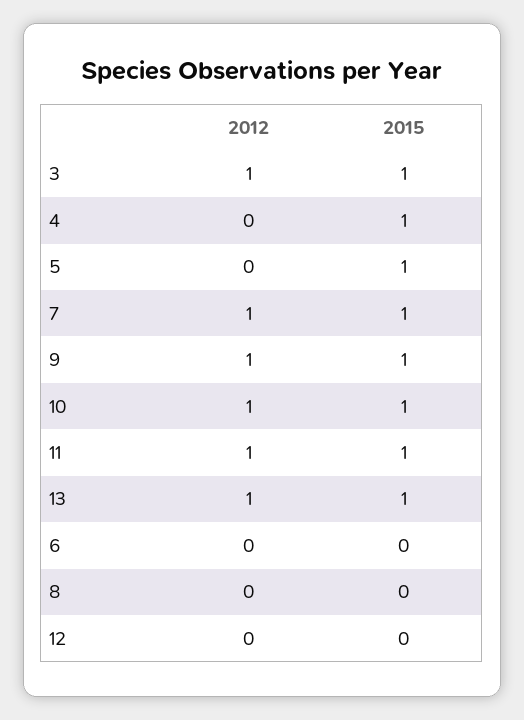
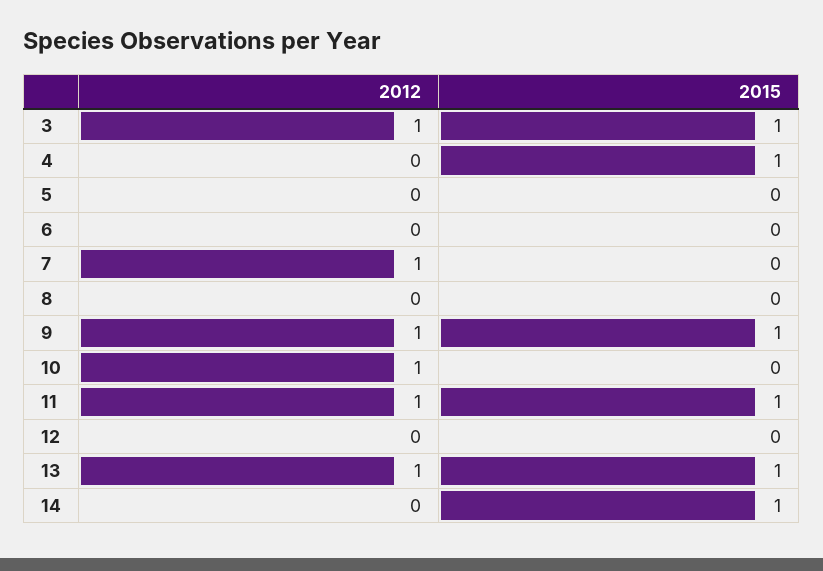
  {
    "2012": {
      "3": 1,
      "4": 0,
      "5": 0,
      "7": 1,
      "9": 1,
      "10": 1,
      "11": 1,
      "13": 1,
      "6": 0,
      "8": 0,
-     "12": 0
+     "12": 0,
+     "14": 0
    },
    "2015": {
      "3": 1,
      "4": 1,
-     "5": 1,
+     "5": 0,
-     "7": 1,
+     "7": 0,
      "9": 1,
-     "10": 1,
+     "10": 0,
      "11": 1,
      "13": 1,
      "6": 0,
      "8": 0,
-     "12": 0
+     "12": 0,
+     "14": 1
    }
  }

